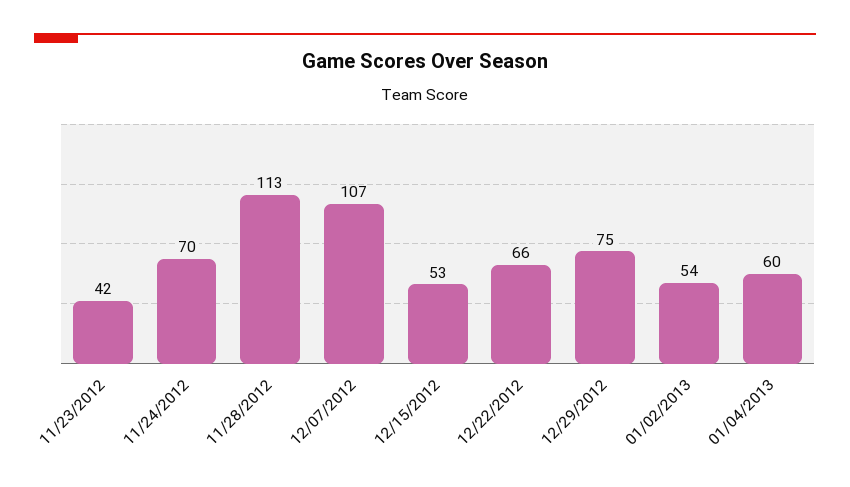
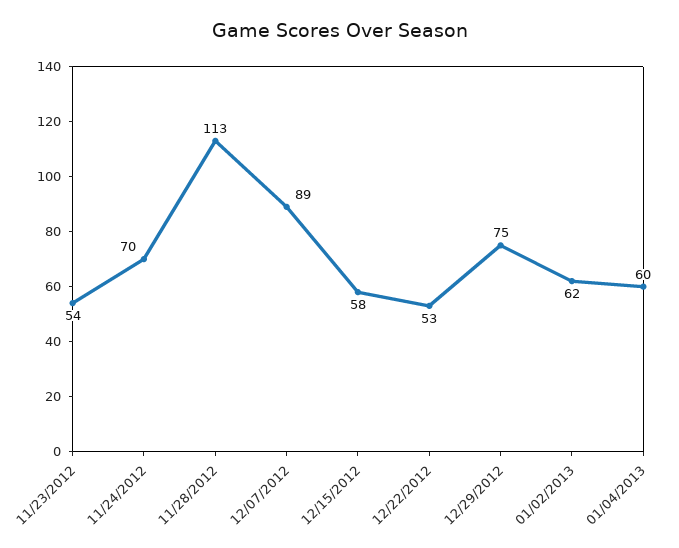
  {
-   "11/23/2012": 42,
+   "11/23/2012": 54,
    "11/24/2012": 70,
    "11/28/2012": 113,
-   "12/07/2012": 107,
+   "12/07/2012": 89,
-   "12/15/2012": 53,
+   "12/15/2012": 58,
-   "12/22/2012": 66,
+   "12/22/2012": 53,
    "12/29/2012": 75,
-   "01/02/2013": 54,
+   "01/02/2013": 62,
    "01/04/2013": 60
  }

